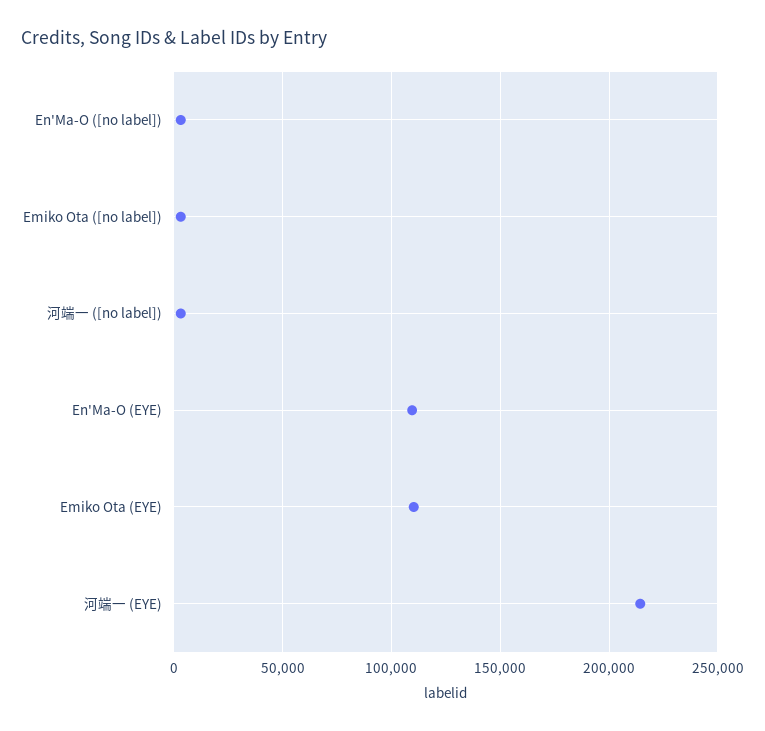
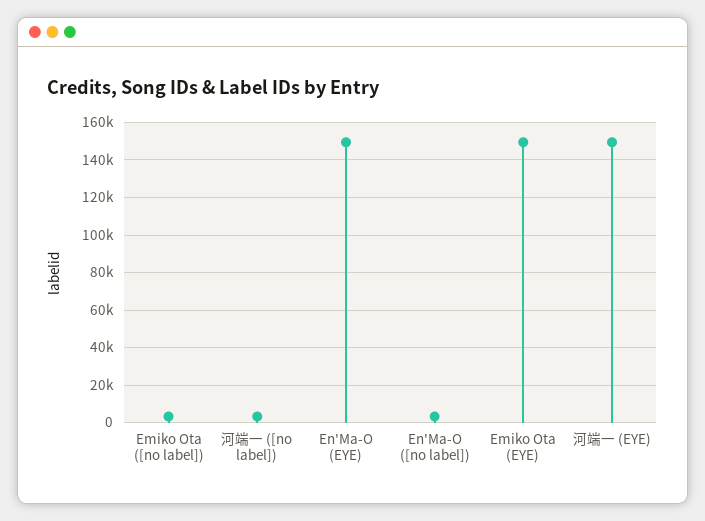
  {
    "En'Ma-O ([no label])": 5000,
    "Emiko Ota ([no label])": 5000,
    "河端一 ([no label])": 5000,
-   "En'Ma-O (EYE)": 110000,
+   "En'Ma-O (EYE)": 150000,
-   "Emiko Ota (EYE)": 110000,
+   "Emiko Ota (EYE)": 150000,
-   "河端一 (EYE)": 215000
+   "河端一 (EYE)": 150000
  }

